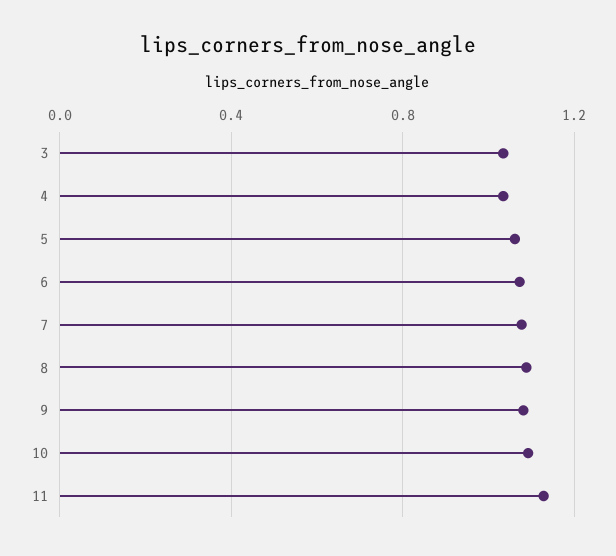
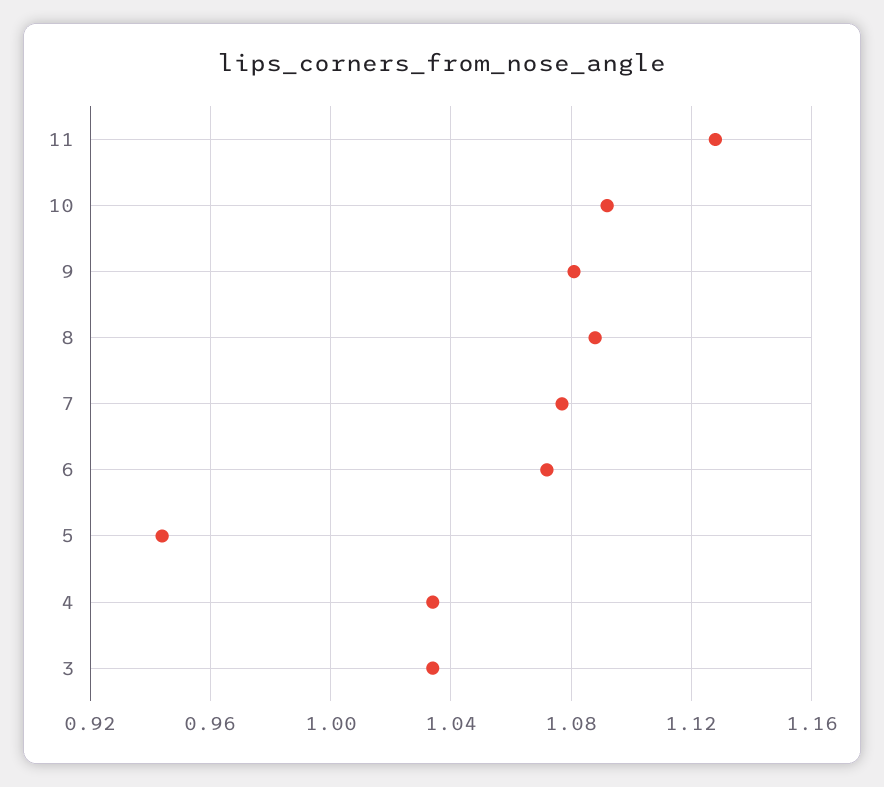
  {
    "3": 1.035,
    "4": 1.035,
-   "5": 1.05,
+   "5": 0.945,
    "6": 1.07,
    "7": 1.075,
    "8": 1.09,
    "9": 1.08,
    "10": 1.09,
    "11": 1.13
  }

